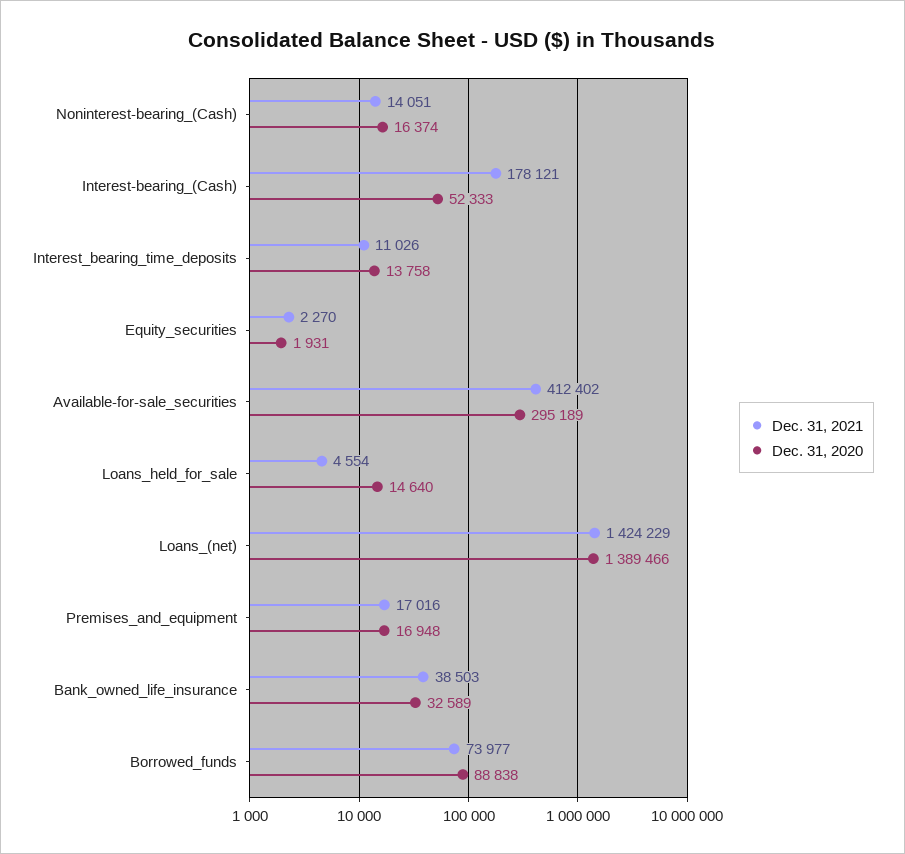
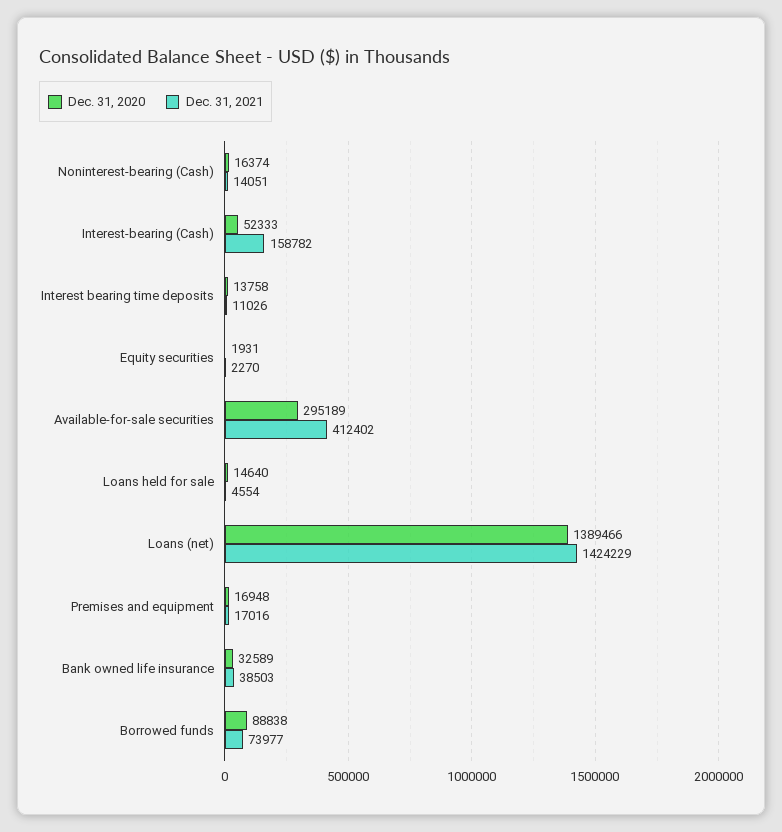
  {
    "Dec. 31, 2021": {
      "Noninterest-bearing_(Cash)": 14051,
-     "Interest-bearing_(Cash)": 178121,
+     "Interest-bearing_(Cash)": 158782,
      "Interest_bearing_time_deposits": 11026,
      "Equity_securities": 2270,
      "Available-for-sale_securities": 412402,
      "Loans_held_for_sale": 4554,
      "Loans_(net)": 1424229,
      "Premises_and_equipment": 17016,
      "Bank_owned_life_insurance": 38503,
      "Borrowed_funds": 73977
    },
    "Dec. 31, 2020": {
      "Noninterest-bearing_(Cash)": 16374,
      "Interest-bearing_(Cash)": 52333,
      "Interest_bearing_time_deposits": 13758,
      "Equity_securities": 1931,
      "Available-for-sale_securities": 295189,
      "Loans_held_for_sale": 14640,
      "Loans_(net)": 1389466,
      "Premises_and_equipment": 16948,
      "Bank_owned_life_insurance": 32589,
      "Borrowed_funds": 88838
    }
  }

